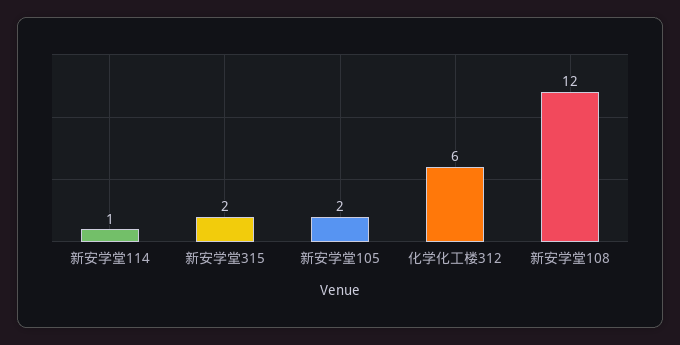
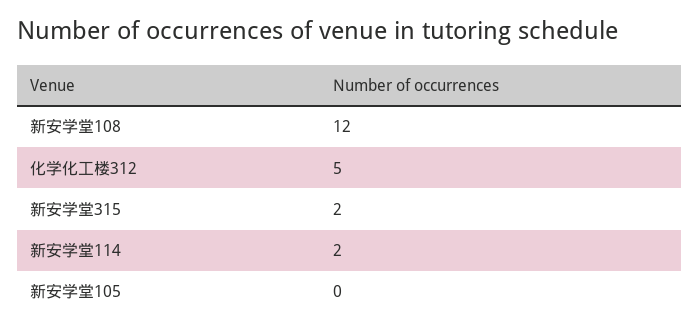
  {
-   "新安学堂114": 1,
+   "新安学堂114": 2,
    "新安学堂315": 2,
-   "新安学堂105": 2,
+   "新安学堂105": 0,
-   "化学化工楼312": 6,
+   "化学化工楼312": 5,
    "新安学堂108": 12
  }

